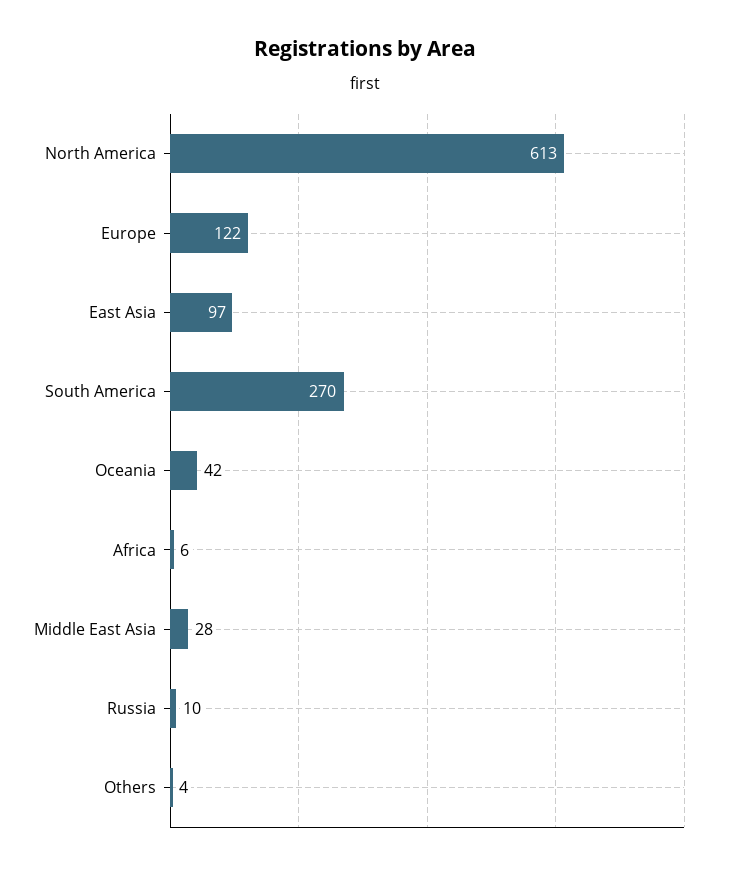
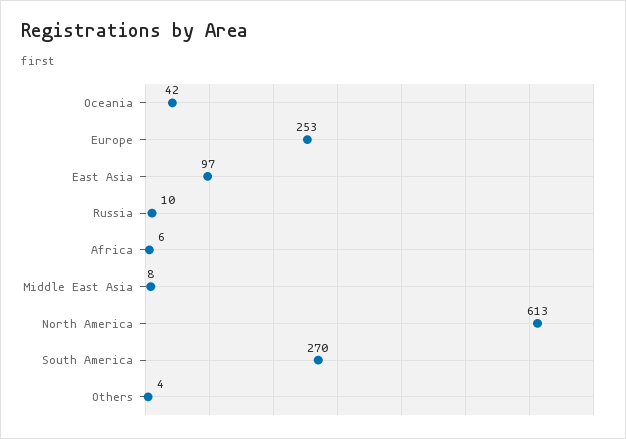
  {
    "North America": 613,
-   "Europe": 122,
+   "Europe": 253,
    "East Asia": 97,
    "South America": 270,
    "Oceania": 42,
    "Africa": 6,
-   "Middle East Asia": 28,
+   "Middle East Asia": 8,
    "Russia": 10,
    "Others": 4
  }

